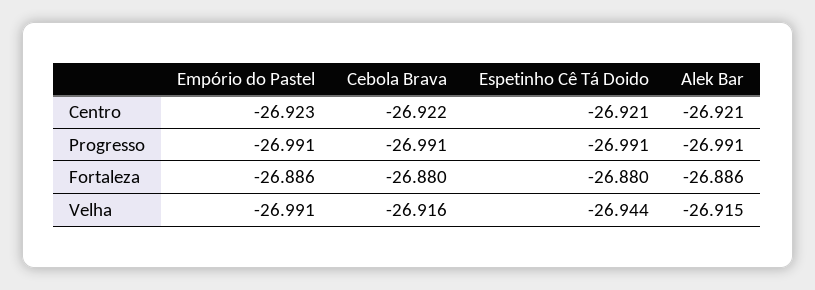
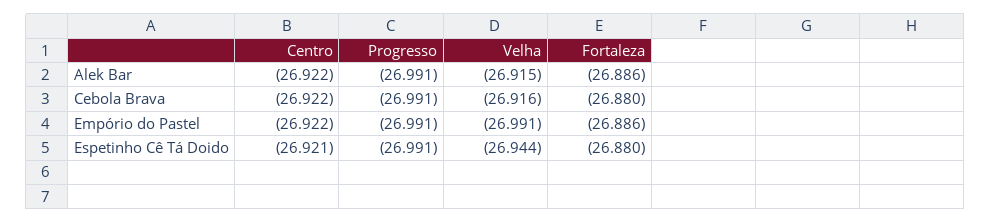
  {
    "Empório do Pastel": {
-     "Centro": -26.923,
+     "Centro": -26.922,
      "Progresso": -26.991,
      "Fortaleza": -26.886,
      "Velha": -26.991
    },
    "Cebola Brava": {
      "Centro": -26.922,
      "Progresso": -26.991,
      "Fortaleza": -26.88,
      "Velha": -26.916
    },
    "Espetinho Cê Tá Doido": {
      "Centro": -26.921,
      "Progresso": -26.991,
      "Fortaleza": -26.88,
      "Velha": -26.944
    },
    "Alek Bar": {
-     "Centro": -26.921,
+     "Centro": -26.922,
      "Progresso": -26.991,
      "Fortaleza": -26.886,
      "Velha": -26.915
    }
  }

